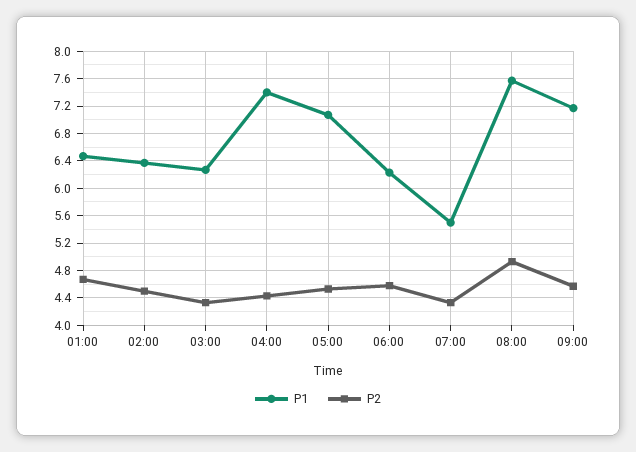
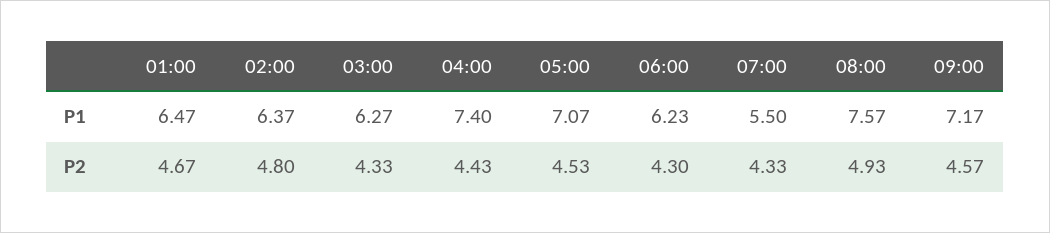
  {
    "P1": {
      "01:00": 6.47,
      "02:00": 6.37,
      "03:00": 6.27,
      "04:00": 7.4,
      "05:00": 7.07,
      "06:00": 6.23,
      "07:00": 5.5,
      "08:00": 7.57,
      "09:00": 7.17
    },
    "P2": {
      "01:00": 4.67,
-     "02:00": 4.5,
+     "02:00": 4.8,
      "03:00": 4.33,
      "04:00": 4.43,
      "05:00": 4.53,
-     "06:00": 4.6,
+     "06:00": 4.3,
      "07:00": 4.33,
      "08:00": 4.93,
      "09:00": 4.57
    }
  }

